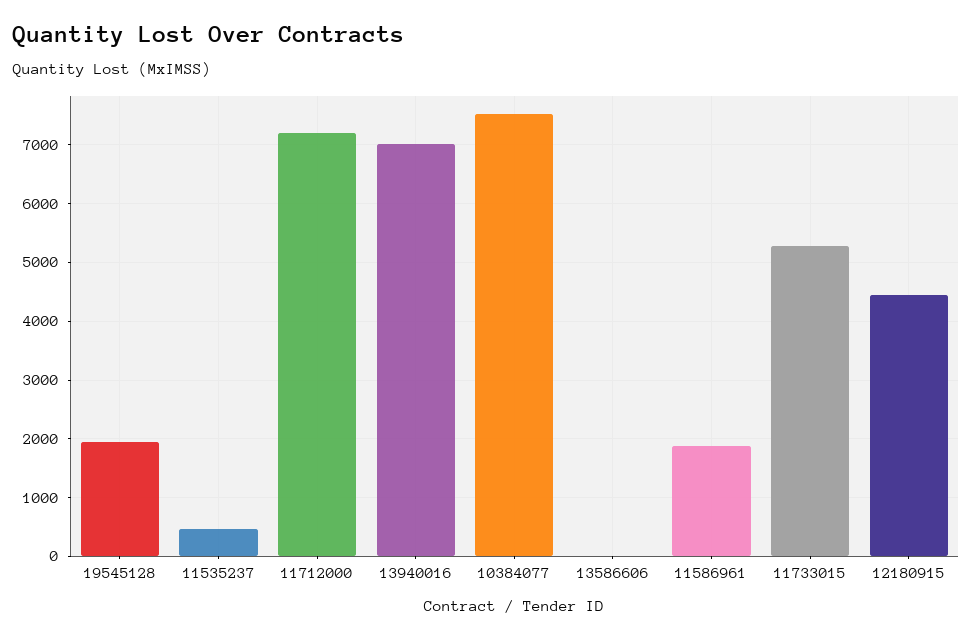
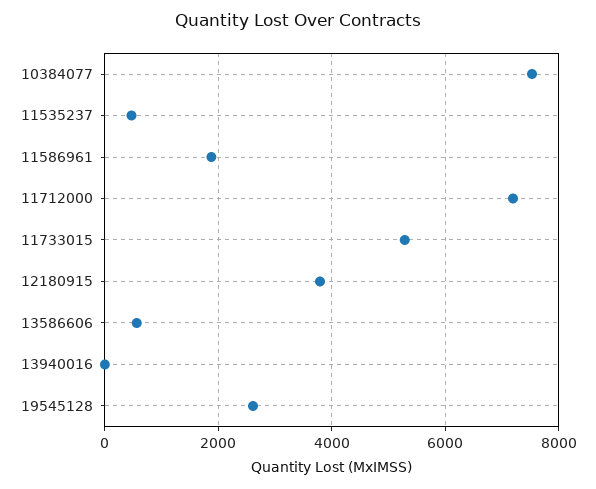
  {
-   "19545128": 2000,
+   "19545128": 2600,
    "11535237": 400,
    "11712000": 7200,
-   "13940016": 7000,
+   "13940016": 0,
    "10384077": 7600,
-   "13586606": 0,
+   "13586606": 600,
    "11586961": 1800,
    "11733015": 5200,
-   "12180915": 4400
+   "12180915": 3800
  }

